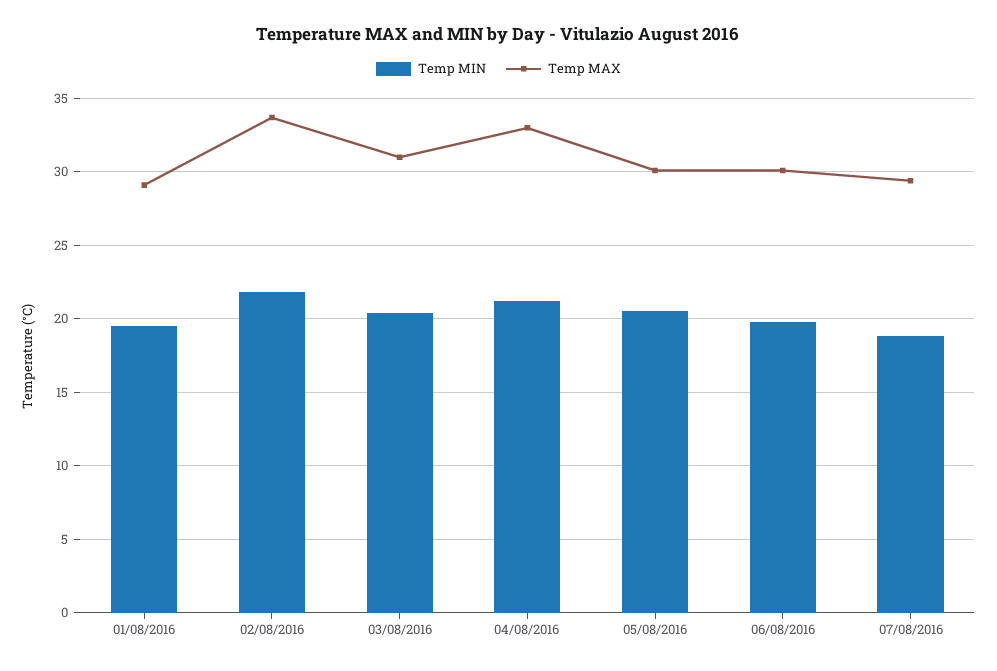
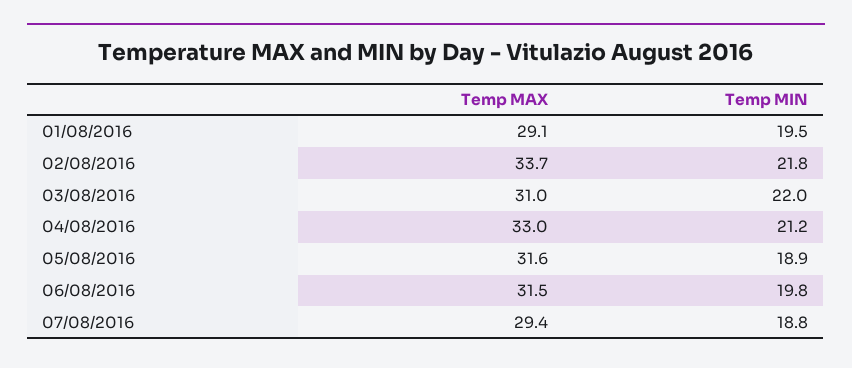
  {
    "Temp MIN": {
      "01/08/2016": 19.5,
      "02/08/2016": 21.8,
-     "03/08/2016": 20.5,
+     "03/08/2016": 22,
      "04/08/2016": 21.2,
-     "05/08/2016": 20.5,
+     "05/08/2016": 18.9,
      "06/08/2016": 19.8,
      "07/08/2016": 18.8
    },
    "Temp MAX": {
      "01/08/2016": 29.1,
      "02/08/2016": 33.7,
      "03/08/2016": 31,
      "04/08/2016": 33,
-     "05/08/2016": 30,
+     "05/08/2016": 31.6,
-     "06/08/2016": 30,
+     "06/08/2016": 31.5,
      "07/08/2016": 29.4
    }
  }

